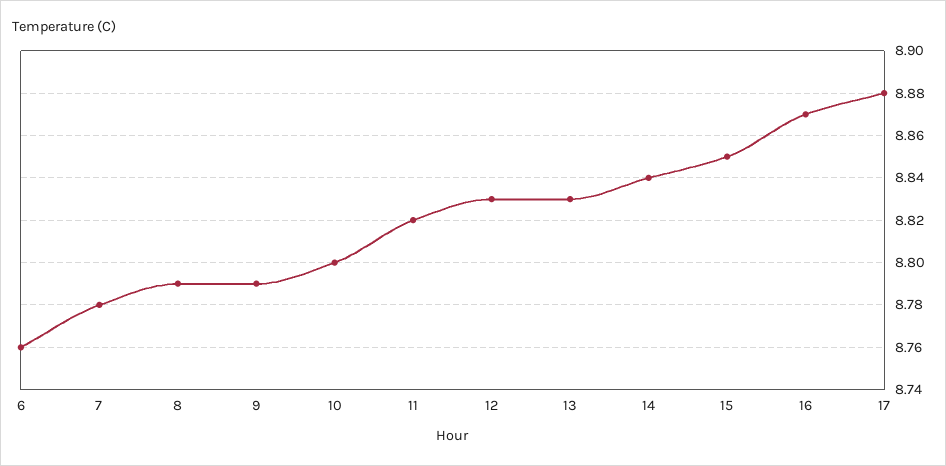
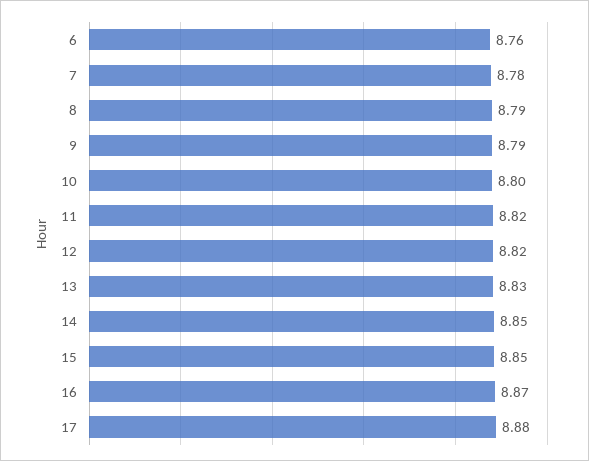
  {
    "6": 8.76,
    "7": 8.78,
    "8": 8.79,
    "9": 8.79,
    "10": 8.8,
    "11": 8.82,
-   "12": 8.83,
+   "12": 8.82,
    "13": 8.83,
-   "14": 8.84,
+   "14": 8.85,
    "15": 8.85,
    "16": 8.87,
    "17": 8.88
  }

